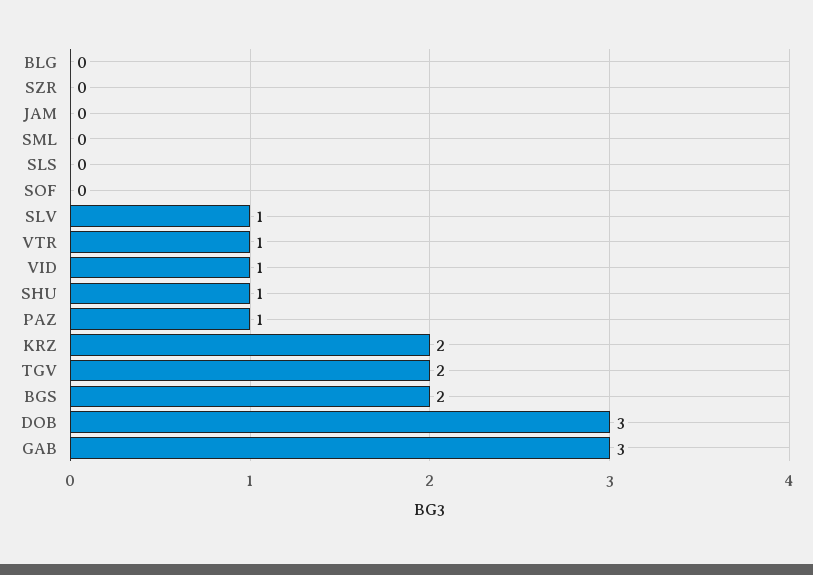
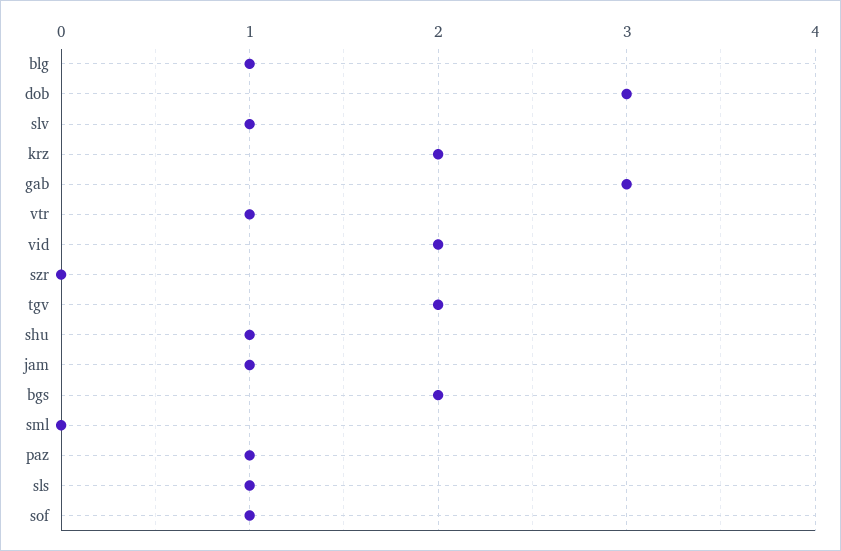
  {
-   "BLG": 0,
+   "BLG": 1,
    "SZR": 0,
-   "JAM": 0,
+   "JAM": 1,
    "SML": 0,
-   "SLS": 0,
+   "SLS": 1,
-   "SOF": 0,
+   "SOF": 1,
    "SLV": 1,
    "VTR": 1,
-   "VID": 1,
+   "VID": 2,
    "SHU": 1,
    "PAZ": 1,
    "KRZ": 2,
    "TGV": 2,
    "BGS": 2,
    "DOB": 3,
    "GAB": 3
  }

